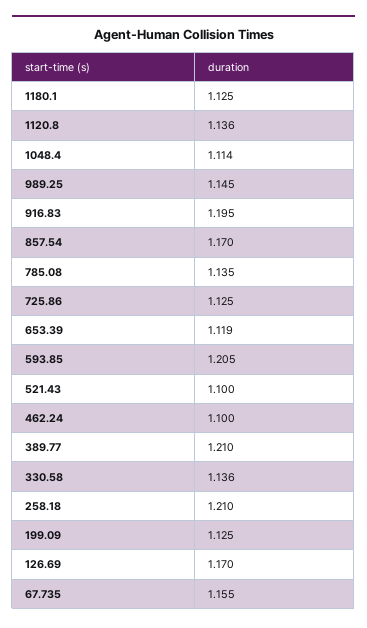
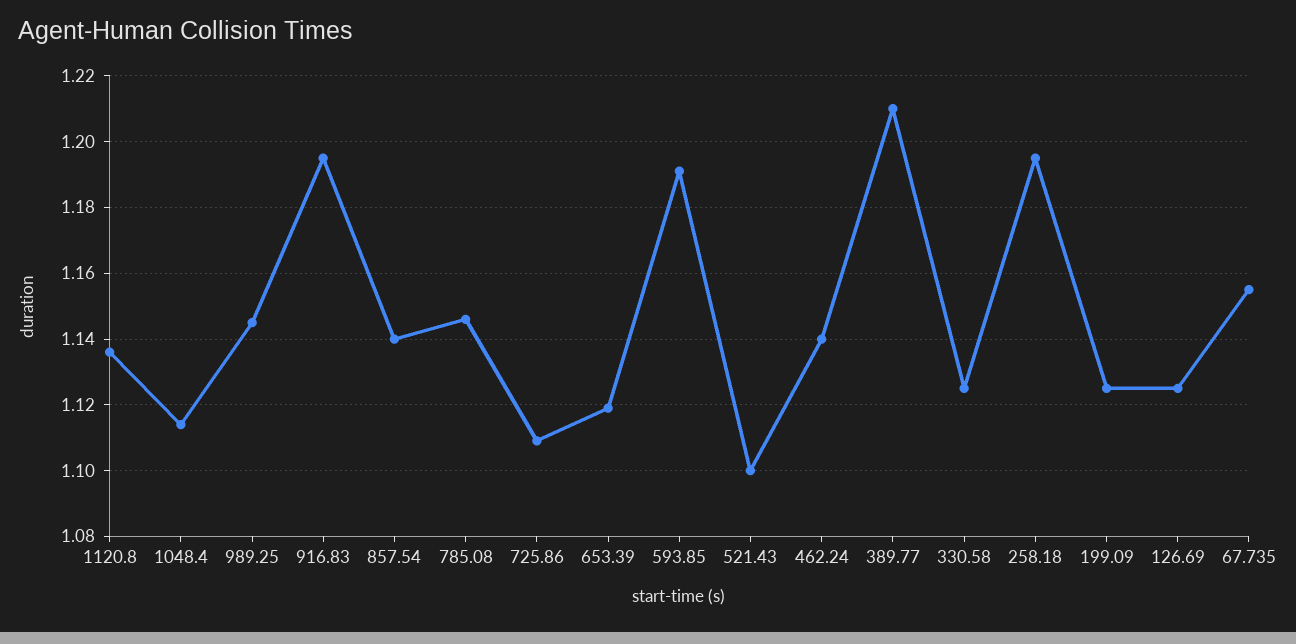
  {
-   "1180.1": 1.125,
    "1120.8": 1.136,
    "1048.4": 1.114,
    "989.25": 1.145,
    "916.83": 1.195,
-   "857.54": 1.17,
+   "857.54": 1.14,
-   "785.08": 1.135,
+   "785.08": 1.145,
-   "725.86": 1.125,
+   "725.86": 1.11,
    "653.39": 1.119,
-   "593.85": 1.205,
+   "593.85": 1.19,
    "521.43": 1.1,
-   "462.24": 1.1,
+   "462.24": 1.14,
    "389.77": 1.21,
-   "330.58": 1.136,
+   "330.58": 1.125,
-   "258.18": 1.21,
+   "258.18": 1.195,
    "199.09": 1.125,
-   "126.69": 1.17,
+   "126.69": 1.125,
    "67.735": 1.155
  }

